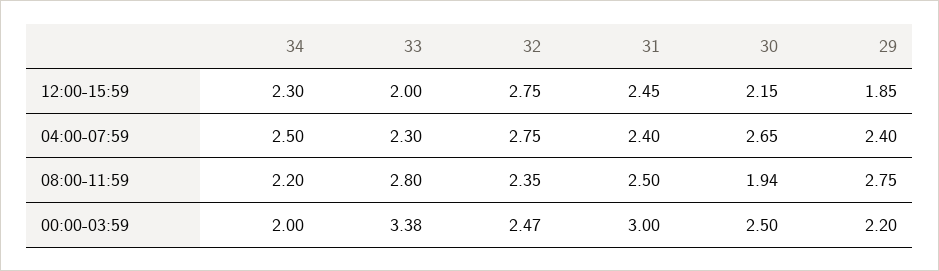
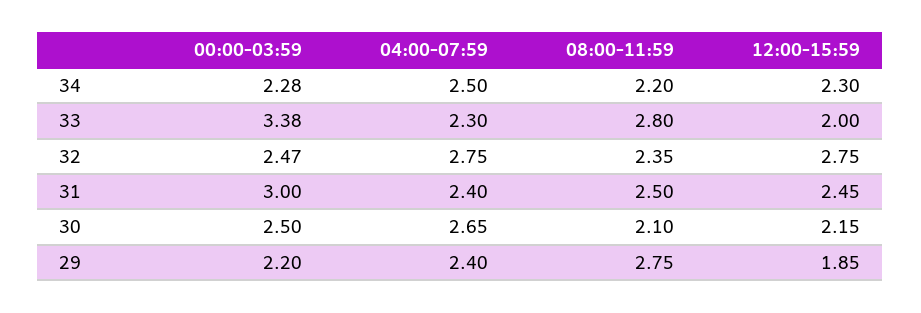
  {
    "34": {
      "12:00-15:59": 2.3,
      "04:00-07:59": 2.5,
      "08:00-11:59": 2.2,
-     "00:00-03:59": 2
+     "00:00-03:59": 2.28
    },
    "33": {
      "12:00-15:59": 2,
      "04:00-07:59": 2.3,
      "08:00-11:59": 2.8,
      "00:00-03:59": 3.38
    },
    "32": {
      "12:00-15:59": 2.75,
      "04:00-07:59": 2.75,
      "08:00-11:59": 2.35,
      "00:00-03:59": 2.47
    },
    "31": {
      "12:00-15:59": 2.45,
      "04:00-07:59": 2.4,
      "08:00-11:59": 2.5,
      "00:00-03:59": 3
    },
    "30": {
      "12:00-15:59": 2.15,
      "04:00-07:59": 2.65,
-     "08:00-11:59": 1.94,
+     "08:00-11:59": 2.1,
      "00:00-03:59": 2.5
    },
    "29": {
      "12:00-15:59": 1.85,
      "04:00-07:59": 2.4,
      "08:00-11:59": 2.75,
      "00:00-03:59": 2.2
    }
  }

